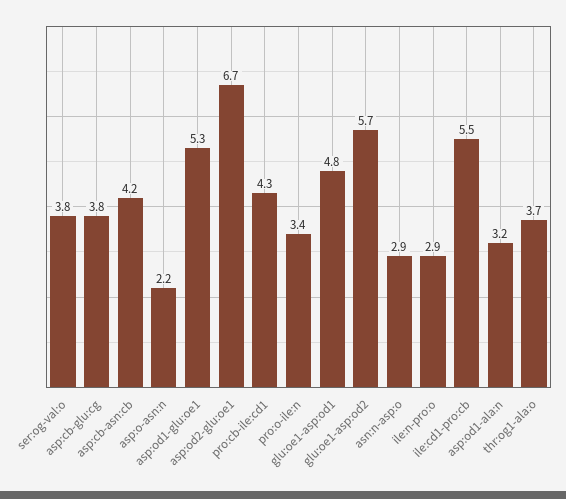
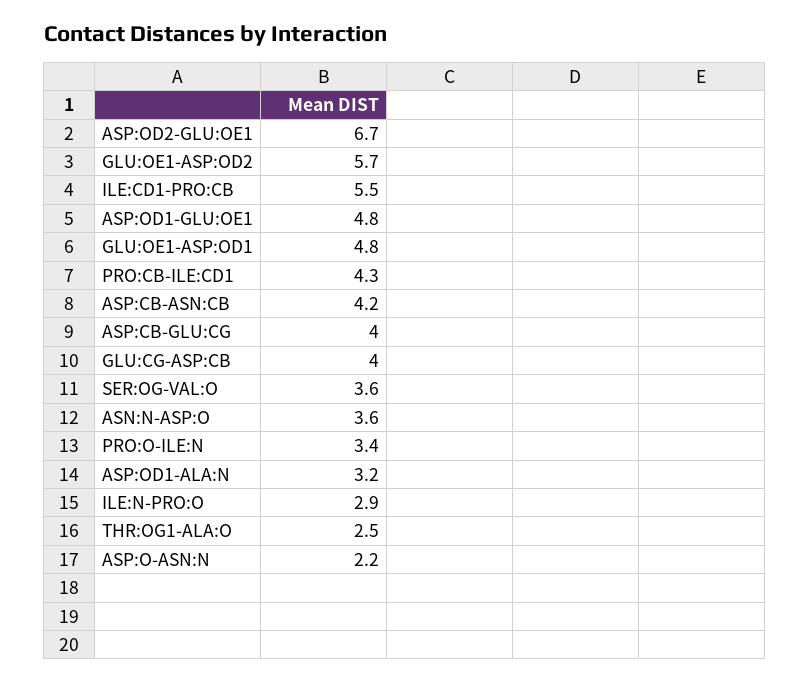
  {
-   "ser:og-val:o": 3.8,
+   "ser:og-val:o": 3.6,
-   "asp:cb-glu:cg": 3.8,
+   "asp:cb-glu:cg": 4,
    "asp:cb-asn:cb": 4.2,
    "asp:o-asn:n": 2.2,
-   "asp:od1-glu:oe1": 5.3,
+   "asp:od1-glu:oe1": 4.8,
    "asp:od2-glu:oe1": 6.7,
    "pro:cb-ile:cd1": 4.3,
    "pro:o-ile:n": 3.4,
    "glu:oe1-asp:od1": 4.8,
    "glu:oe1-asp:od2": 5.7,
-   "asn:n-asp:o": 2.9,
+   "asn:n-asp:o": 3.6,
    "ile:n-pro:o": 2.9,
    "ile:cd1-pro:cb": 5.5,
    "asp:od1-ala:n": 3.2,
-   "thr:og1-ala:o": 3.7
+   "thr:og1-ala:o": 2.5,
+   "GLU:CG-ASP:CB": 4
  }

